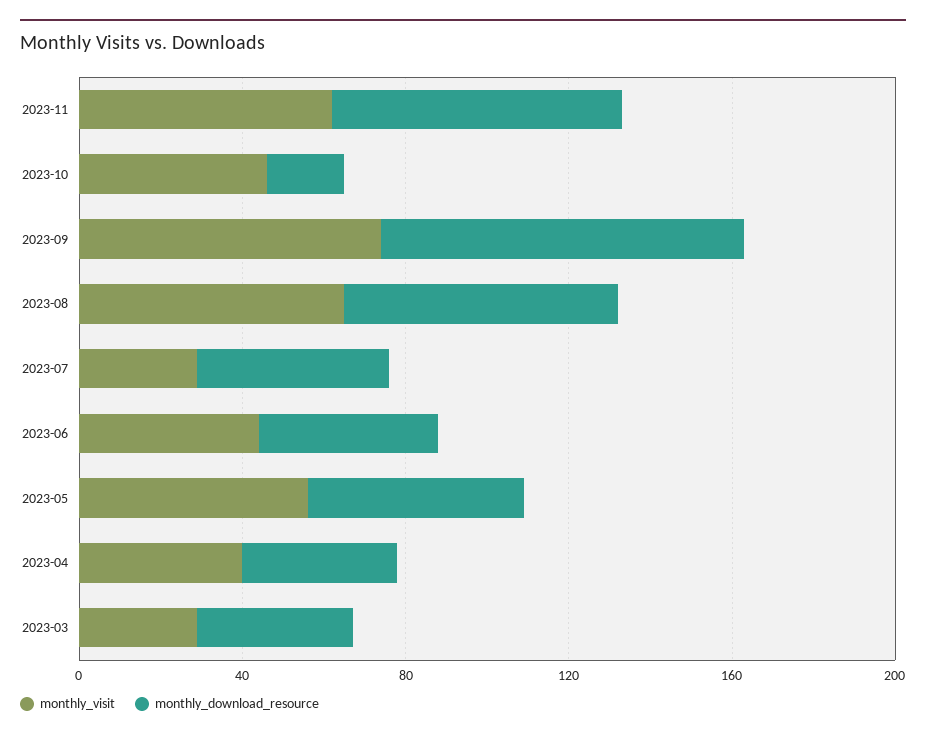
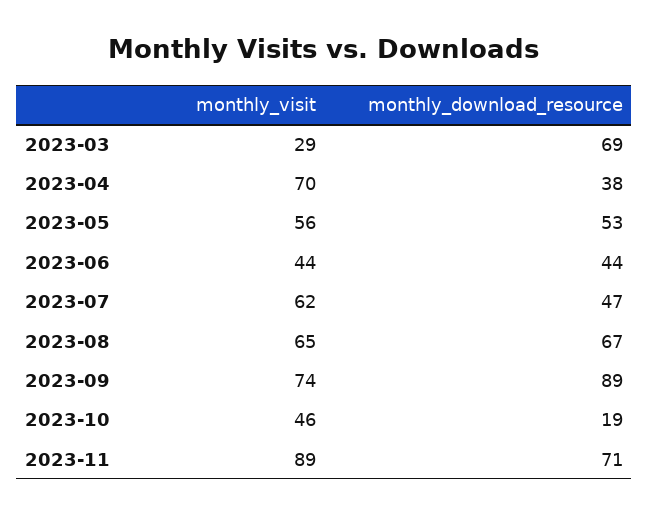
  {
    "monthly_visit": {
-     "2023-11": 60,
+     "2023-11": 89,
      "2023-10": 46,
      "2023-09": 74,
      "2023-08": 65,
-     "2023-07": 30,
+     "2023-07": 62,
      "2023-06": 44,
      "2023-05": 56,
-     "2023-04": 40,
+     "2023-04": 70,
      "2023-03": 29
    },
    "monthly_download_resource": {
      "2023-11": 71,
      "2023-10": 19,
      "2023-09": 89,
      "2023-08": 67,
      "2023-07": 47,
      "2023-06": 44,
      "2023-05": 53,
      "2023-04": 38,
-     "2023-03": 40
+     "2023-03": 69
    }
  }

